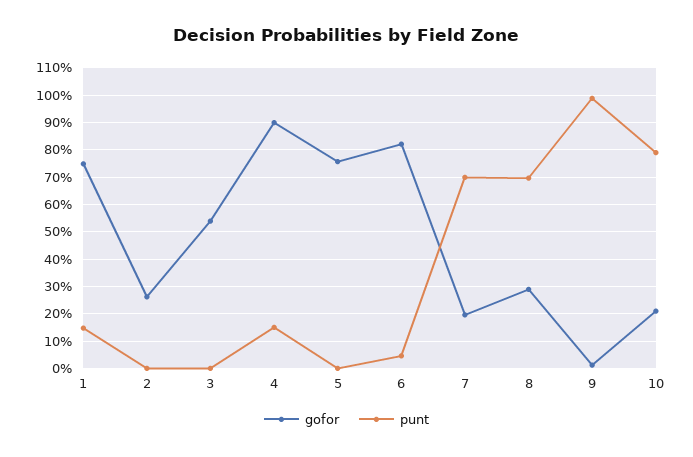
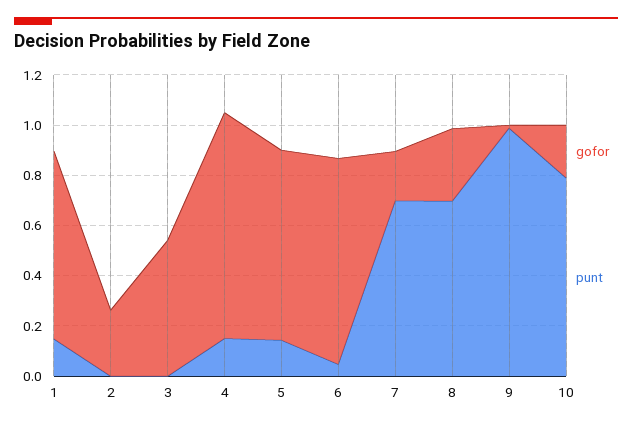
  {
    "gofor": {
      "1": 0.75,
      "2": 0.25,
      "3": 0.55,
      "4": 0.9,
      "5": 0.75,
      "6": 0.825,
      "7": 0.2,
      "8": 0.3,
      "9": 0,
      "10": 0.2
    },
    "punt": {
      "1": 0.15,
      "2": 0,
      "3": 0,
      "4": 0.15,
-     "5": 0,
+     "5": 0.15,
      "6": 0.05,
      "7": 0.7,
      "8": 0.7,
      "9": 1,
      "10": 0.8
    }
  }

